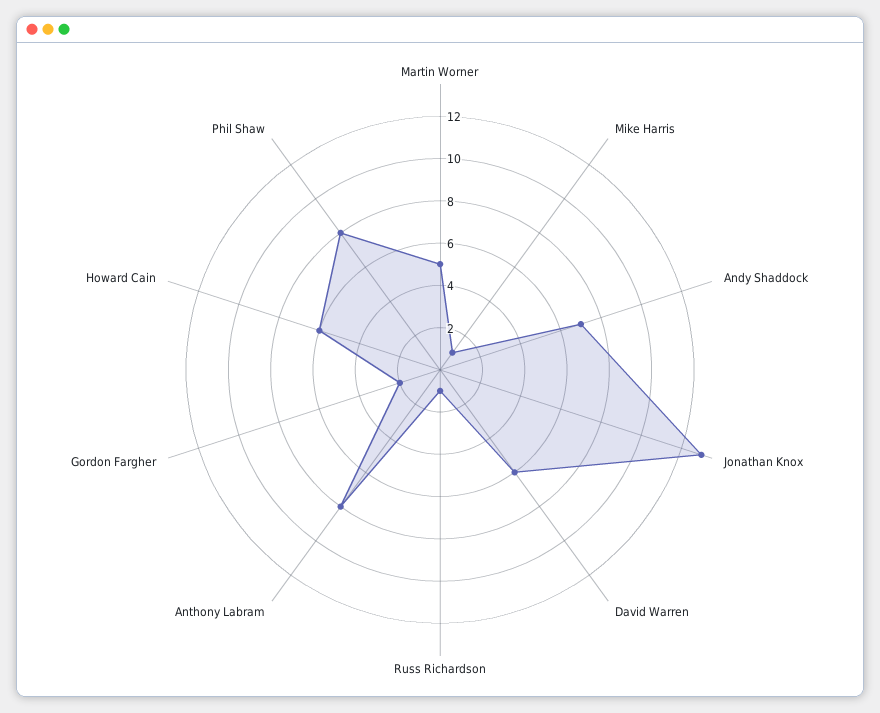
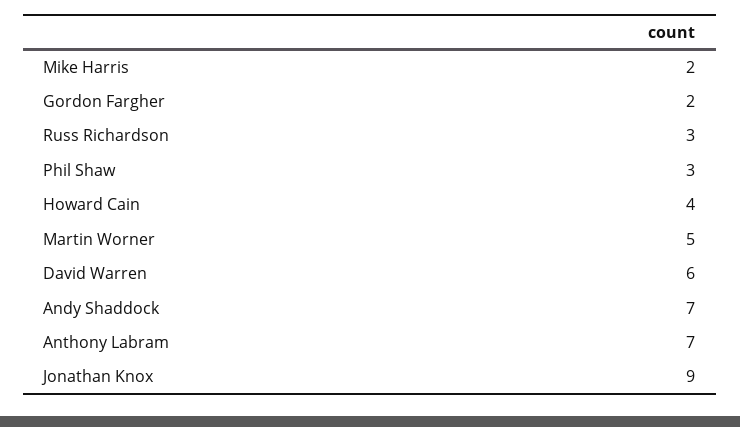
  {
    "Martin Worner": 5,
-   "Mike Harris": 1,
+   "Mike Harris": 2,
    "Andy Shaddock": 7,
-   "Jonathan Knox": 13,
+   "Jonathan Knox": 9,
    "David Warren": 6,
-   "Russ Richardson": 1,
+   "Russ Richardson": 3,
-   "Anthony Labram": 8,
+   "Anthony Labram": 7,
    "Gordon Fargher": 2,
-   "Howard Cain": 6,
+   "Howard Cain": 4,
-   "Phil Shaw": 8
+   "Phil Shaw": 3
  }

